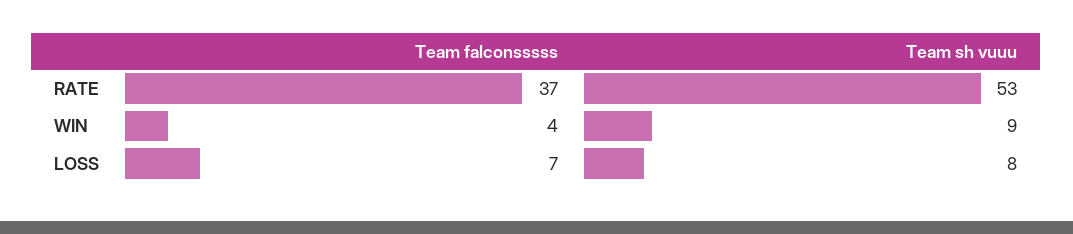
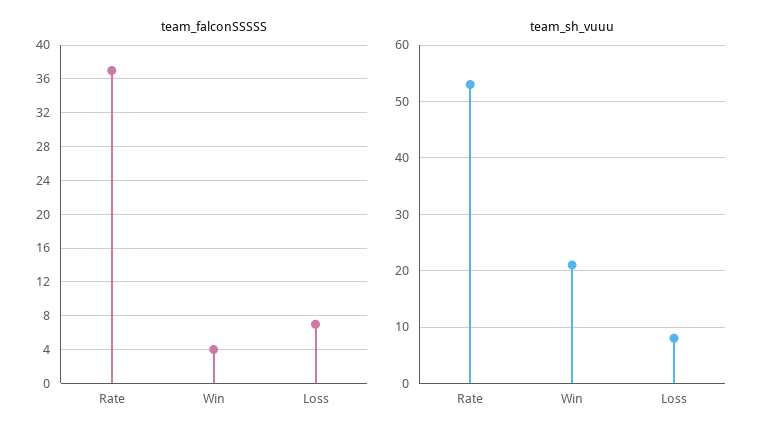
  {
    "Team falconsssss": {
      "RATE": 37,
      "WIN": 4,
      "LOSS": 7
    },
    "Team sh vuuu": {
      "RATE": 53,
-     "WIN": 9,
+     "WIN": 20,
      "LOSS": 8
    }
  }

